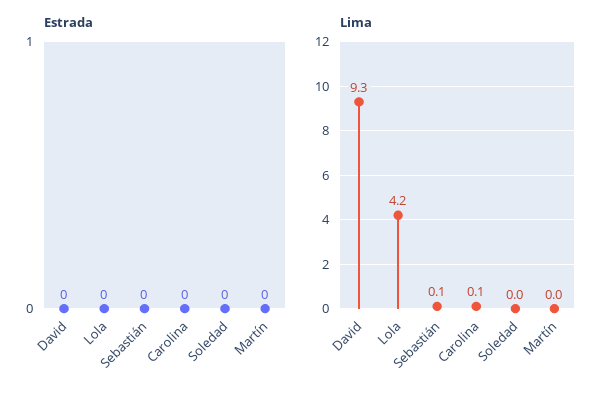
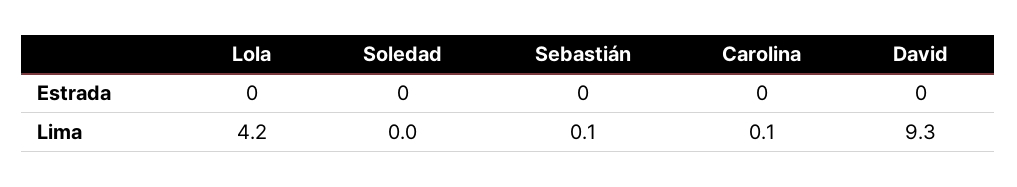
  {
    "Estrada": {
      "David": 0,
      "Lola": 0,
      "Sebastián": 0,
      "Carolina": 0,
-     "Soledad": 0,
+     "Soledad": 0
-     "Martín": 0
    },
    "Lima": {
      "David": 9.3,
      "Lola": 4.2,
      "Sebastián": 0.1,
      "Carolina": 0.1,
-     "Soledad": 0,
+     "Soledad": 0
-     "Martín": 0
    }
  }

